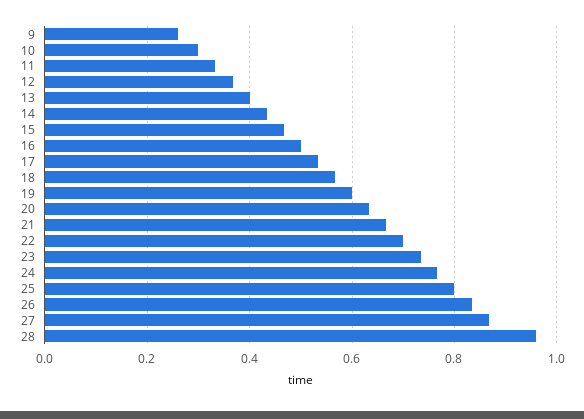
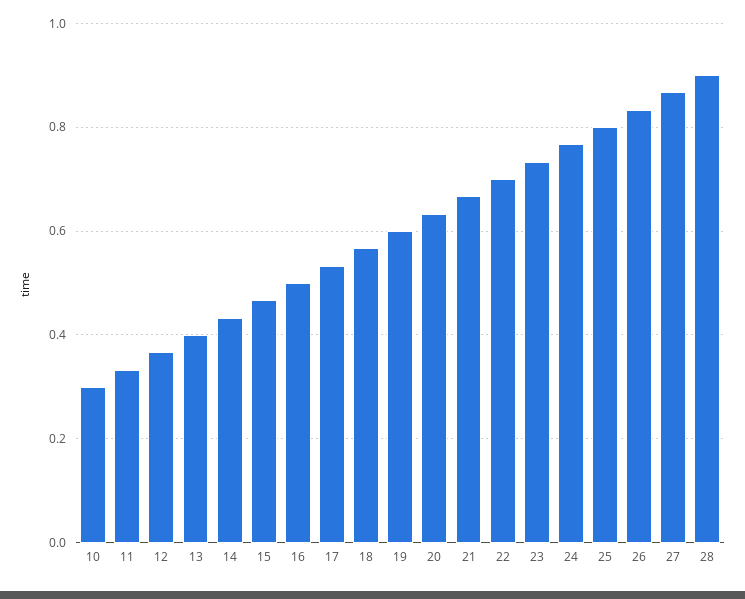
  {
-   "9": 0.26,
    "10": 0.3,
    "11": 0.34,
    "12": 0.36,
    "13": 0.4,
    "14": 0.44,
    "15": 0.46,
    "16": 0.5,
    "17": 0.54,
    "18": 0.56,
    "19": 0.6,
    "20": 0.64,
    "21": 0.66,
    "22": 0.7,
    "23": 0.74,
    "24": 0.76,
    "25": 0.8,
    "26": 0.84,
    "27": 0.86,
-   "28": 0.96
+   "28": 0.9
  }

